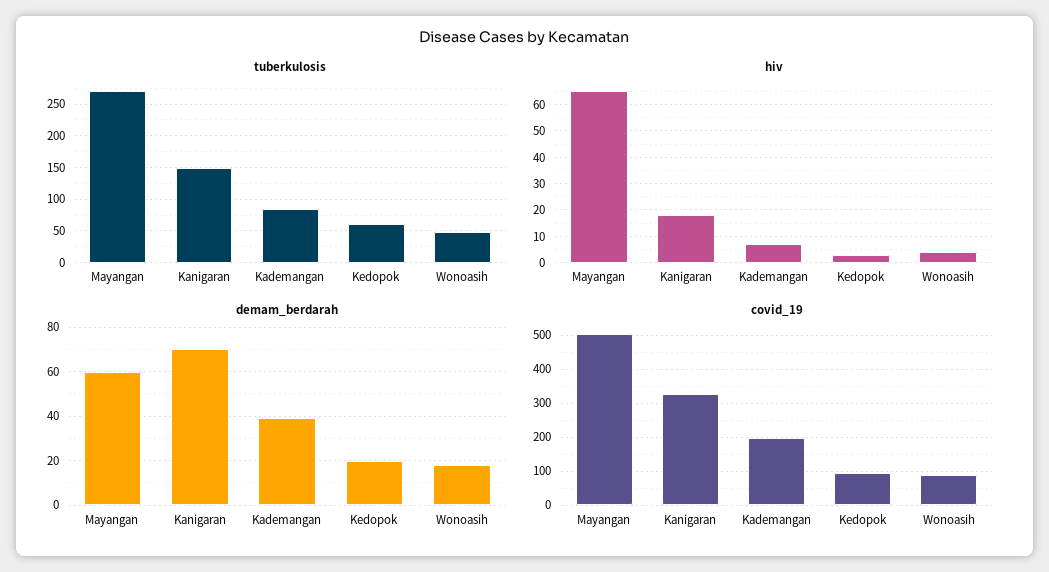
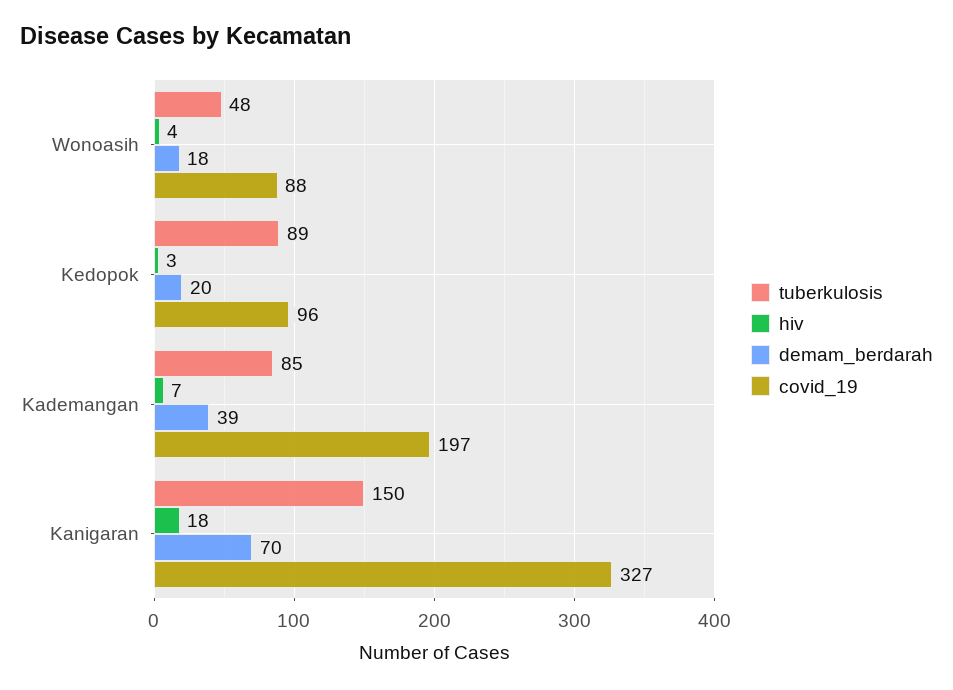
  {
    "tuberkulosis": {
-     "Mayangan": 270,
      "Kanigaran": 150,
      "Kademangan": 85,
-     "Kedopok": 60,
+     "Kedopok": 89,
      "Wonoasih": 48
    },
    "hiv": {
-     "Mayangan": 65,
      "Kanigaran": 18,
      "Kademangan": 7,
      "Kedopok": 3,
      "Wonoasih": 4
    },
    "demam_berdarah": {
-     "Mayangan": 60,
      "Kanigaran": 70,
      "Kademangan": 39,
      "Kedopok": 20,
      "Wonoasih": 18
    },
    "covid_19": {
-     "Mayangan": 500,
      "Kanigaran": 327,
      "Kademangan": 197,
      "Kedopok": 96,
      "Wonoasih": 88
    }
  }

